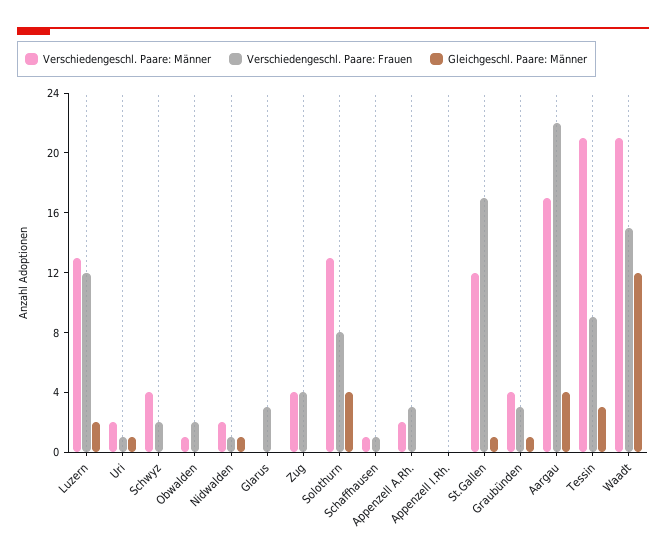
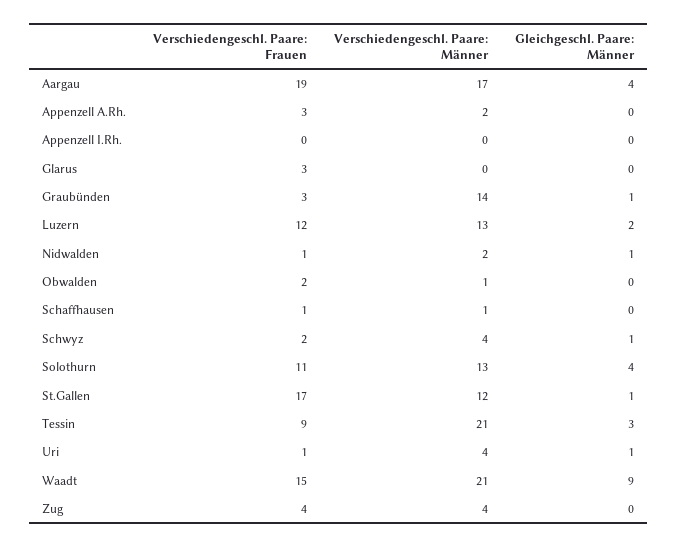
  {
    "Verschiedengeschl. Paare: Männer": {
      "Luzern": 13,
-     "Uri": 2,
+     "Uri": 4,
      "Schwyz": 4,
      "Obwalden": 1,
      "Nidwalden": 2,
      "Glarus": 0,
      "Zug": 4,
      "Solothurn": 13,
      "Schaffhausen": 1,
      "Appenzell A.Rh.": 2,
      "Appenzell I.Rh.": 0,
      "St.Gallen": 12,
-     "Graubünden": 4,
+     "Graubünden": 14,
      "Aargau": 17,
      "Tessin": 21,
      "Waadt": 21
    },
    "Verschiedengeschl. Paare: Frauen": {
      "Luzern": 12,
      "Uri": 1,
      "Schwyz": 2,
      "Obwalden": 2,
      "Nidwalden": 1,
      "Glarus": 3,
      "Zug": 4,
-     "Solothurn": 8,
+     "Solothurn": 11,
      "Schaffhausen": 1,
      "Appenzell A.Rh.": 3,
      "Appenzell I.Rh.": 0,
      "St.Gallen": 17,
      "Graubünden": 3,
-     "Aargau": 22,
+     "Aargau": 19,
      "Tessin": 9,
      "Waadt": 15
    },
    "Gleichgeschl. Paare: Männer": {
      "Luzern": 2,
      "Uri": 1,
-     "Schwyz": 0,
+     "Schwyz": 1,
      "Obwalden": 0,
      "Nidwalden": 1,
      "Glarus": 0,
      "Zug": 0,
      "Solothurn": 4,
      "Schaffhausen": 0,
      "Appenzell A.Rh.": 0,
      "Appenzell I.Rh.": 0,
      "St.Gallen": 1,
      "Graubünden": 1,
      "Aargau": 4,
      "Tessin": 3,
-     "Waadt": 12
+     "Waadt": 9
    }
  }

